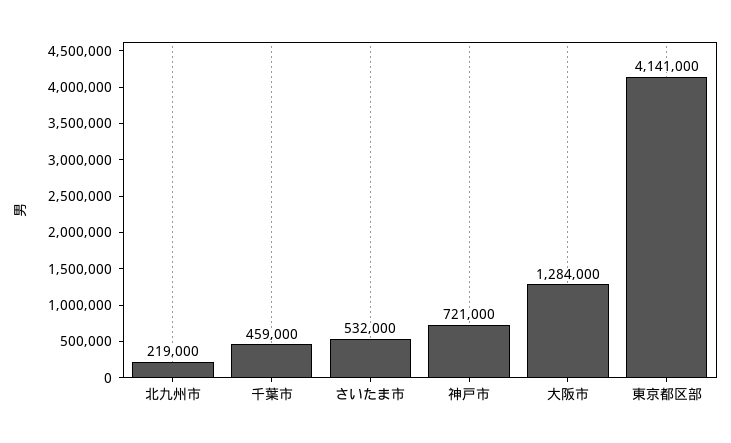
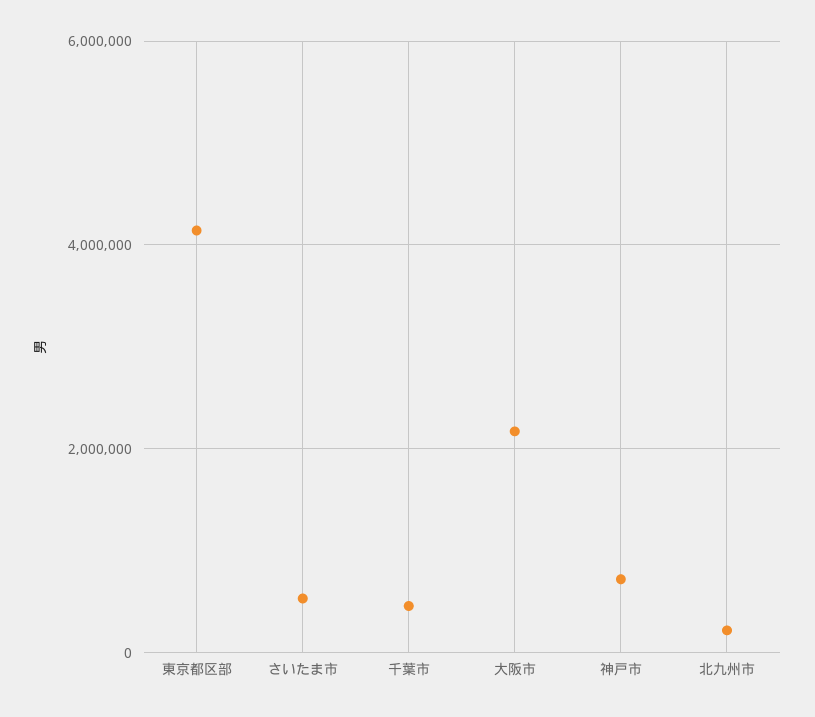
  {
    "北九州市": 219000,
    "千葉市": 459000,
    "さいたま市": 532000,
    "神戸市": 721000,
-   "大阪市": 1284000,
+   "大阪市": 2200000,
    "東京都区部": 4141000
  }

